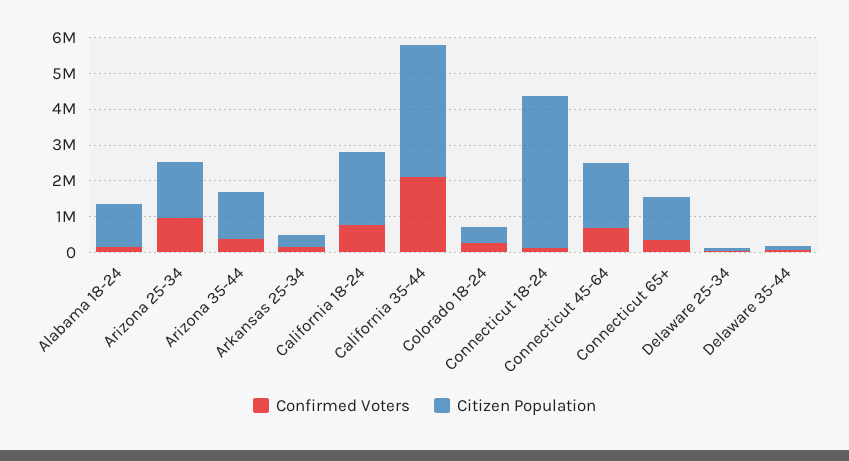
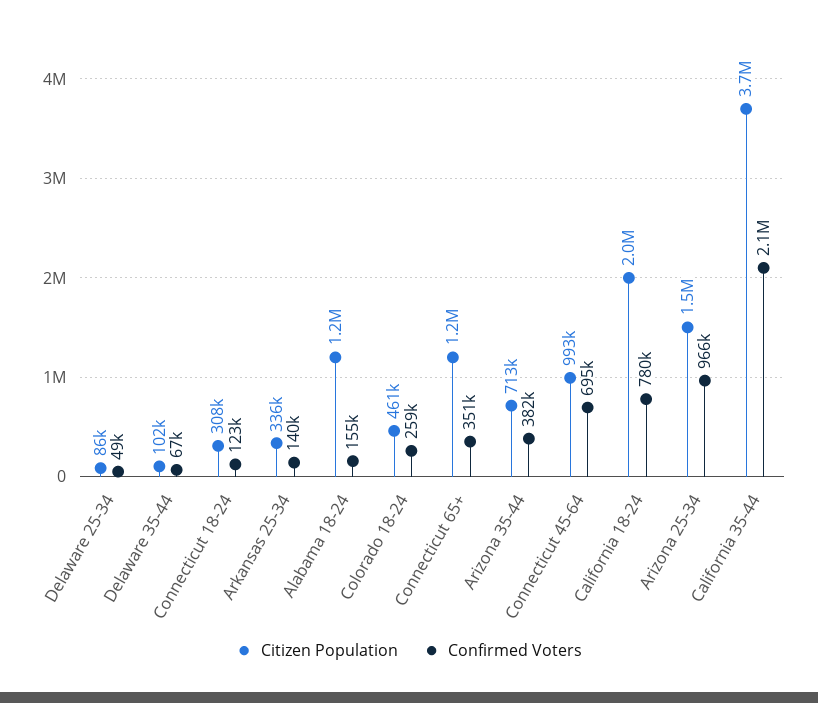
  {
    "Confirmed Voters": {
      "Alabama 18-24": 155000,
      "Arizona 25-34": 966000,
      "Arizona 35-44": 382000,
      "Arkansas 25-34": 140000,
      "California 18-24": 780000,
      "California 35-44": 2100000,
      "Colorado 18-24": 259000,
      "Connecticut 18-24": 123000,
      "Connecticut 45-64": 695000,
      "Connecticut 65+": 351000,
      "Delaware 25-34": 49000,
      "Delaware 35-44": 67000
    },
    "Citizen Population": {
      "Alabama 18-24": 1200000,
      "Arizona 25-34": 1500000,
-     "Arizona 35-44": 1250000,
+     "Arizona 35-44": 713000,
      "Arkansas 25-34": 336000,
      "California 18-24": 2000000,
      "California 35-44": 3700000,
      "Colorado 18-24": 461000,
-     "Connecticut 18-24": 4250000,
+     "Connecticut 18-24": 308000,
-     "Connecticut 45-64": 1750000,
+     "Connecticut 45-64": 993000,
      "Connecticut 65+": 1200000,
      "Delaware 25-34": 86000,
      "Delaware 35-44": 102000
    }
  }

